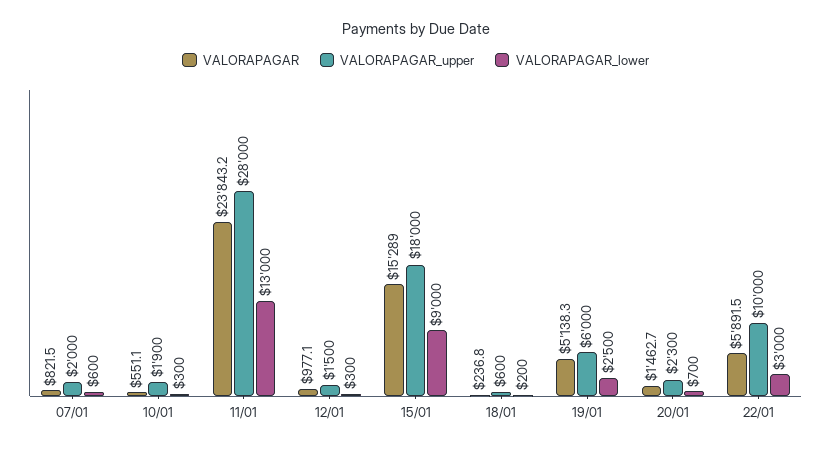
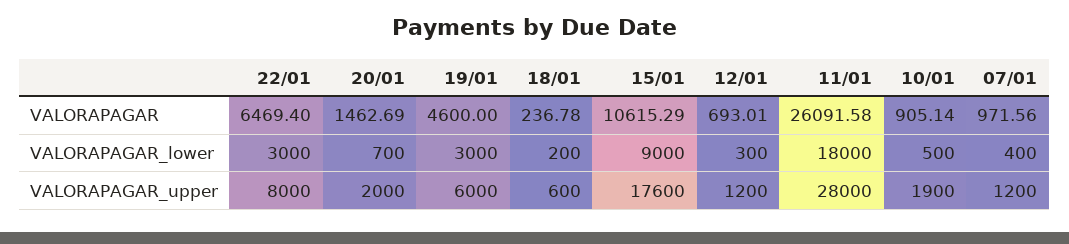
  {
    "VALORAPAGAR": {
-     "07/01": 821.5,
+     "07/01": 971.56,
-     "10/01": 551.1,
+     "10/01": 905.14,
-     "11/01": 23843.2,
+     "11/01": 26091.58,
-     "12/01": 977.1,
+     "12/01": 693.01,
-     "15/01": 15289,
+     "15/01": 10615.29,
      "18/01": 236.78,
-     "19/01": 5138.3,
+     "19/01": 4600,
      "20/01": 1462.69,
-     "22/01": 5891.5
+     "22/01": 6469.4
    },
    "VALORAPAGAR_upper": {
-     "07/01": 2000,
+     "07/01": 1200,
      "10/01": 1900,
      "11/01": 28000,
-     "12/01": 1500,
+     "12/01": 1200,
-     "15/01": 18000,
+     "15/01": 17600,
      "18/01": 600,
      "19/01": 6000,
-     "20/01": 2300,
+     "20/01": 2000,
-     "22/01": 10000
+     "22/01": 8000
    },
    "VALORAPAGAR_lower": {
-     "07/01": 600,
+     "07/01": 400,
-     "10/01": 300,
+     "10/01": 500,
-     "11/01": 13000,
+     "11/01": 18000,
      "12/01": 300,
      "15/01": 9000,
      "18/01": 200,
-     "19/01": 2500,
+     "19/01": 3000,
      "20/01": 700,
      "22/01": 3000
    }
  }

